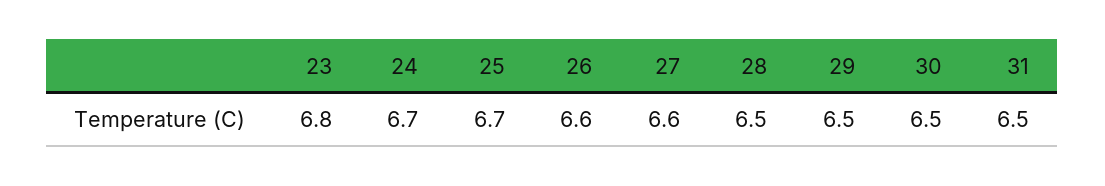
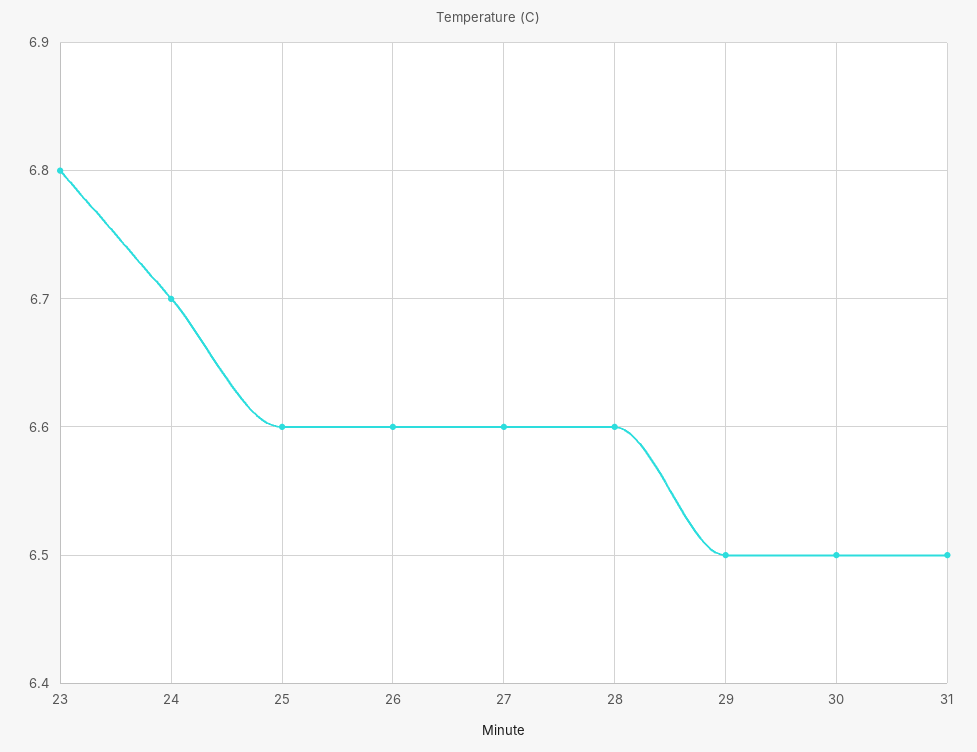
  {
    "23": 6.8,
    "24": 6.7,
-   "25": 6.7,
+   "25": 6.6,
    "26": 6.6,
    "27": 6.6,
-   "28": 6.5,
+   "28": 6.6,
    "29": 6.5,
    "30": 6.5,
    "31": 6.5
  }

